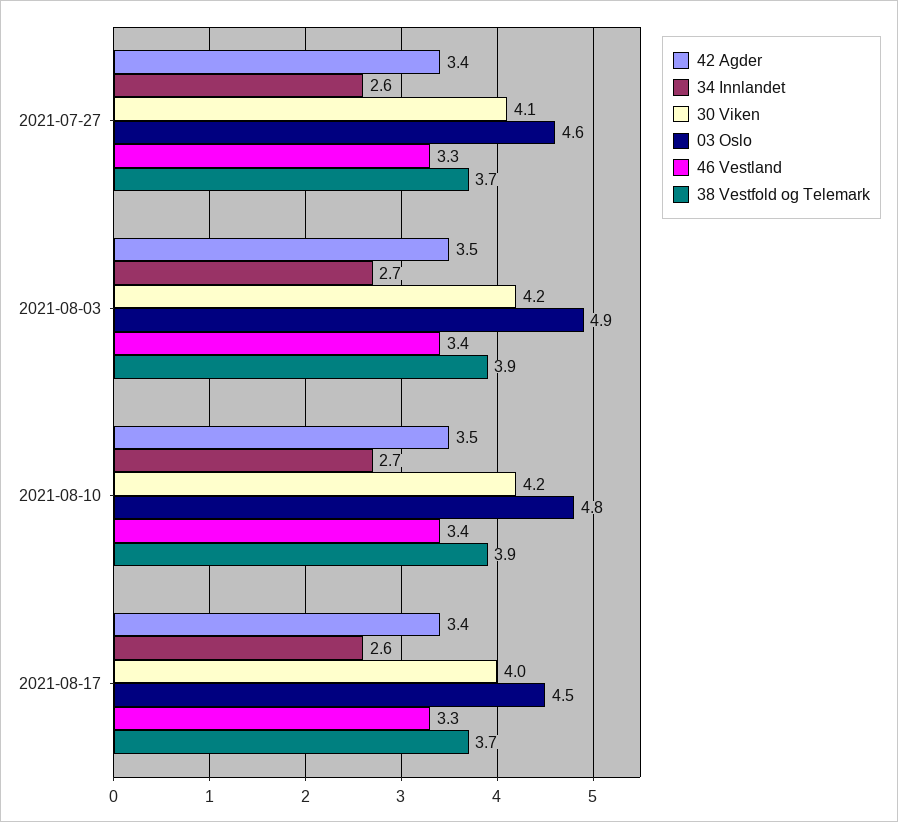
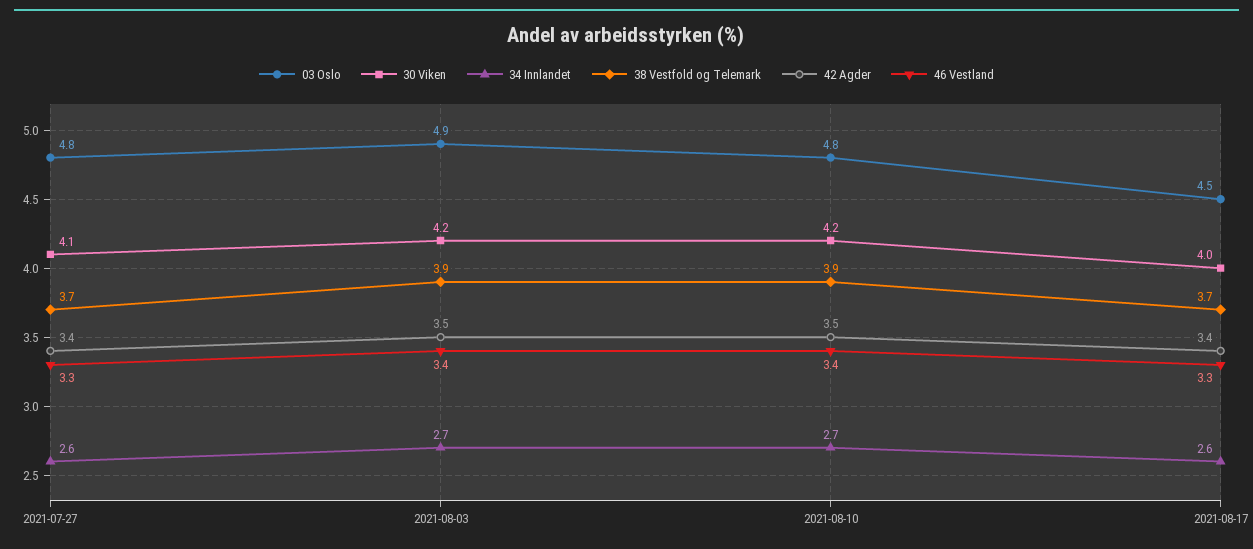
  {
    "42 Agder": {
      "2021-07-27": 3.4,
      "2021-08-03": 3.5,
      "2021-08-10": 3.5,
      "2021-08-17": 3.4
    },
    "34 Innlandet": {
      "2021-07-27": 2.6,
      "2021-08-03": 2.7,
      "2021-08-10": 2.7,
      "2021-08-17": 2.6
    },
    "30 Viken": {
      "2021-07-27": 4.1,
      "2021-08-03": 4.2,
      "2021-08-10": 4.2,
      "2021-08-17": 4
    },
    "03 Oslo": {
-     "2021-07-27": 4.6,
+     "2021-07-27": 4.8,
      "2021-08-03": 4.9,
      "2021-08-10": 4.8,
      "2021-08-17": 4.5
    },
    "46 Vestland": {
      "2021-07-27": 3.3,
      "2021-08-03": 3.4,
      "2021-08-10": 3.4,
      "2021-08-17": 3.3
    },
    "38 Vestfold og Telemark": {
      "2021-07-27": 3.7,
      "2021-08-03": 3.9,
      "2021-08-10": 3.9,
      "2021-08-17": 3.7
    }
  }

